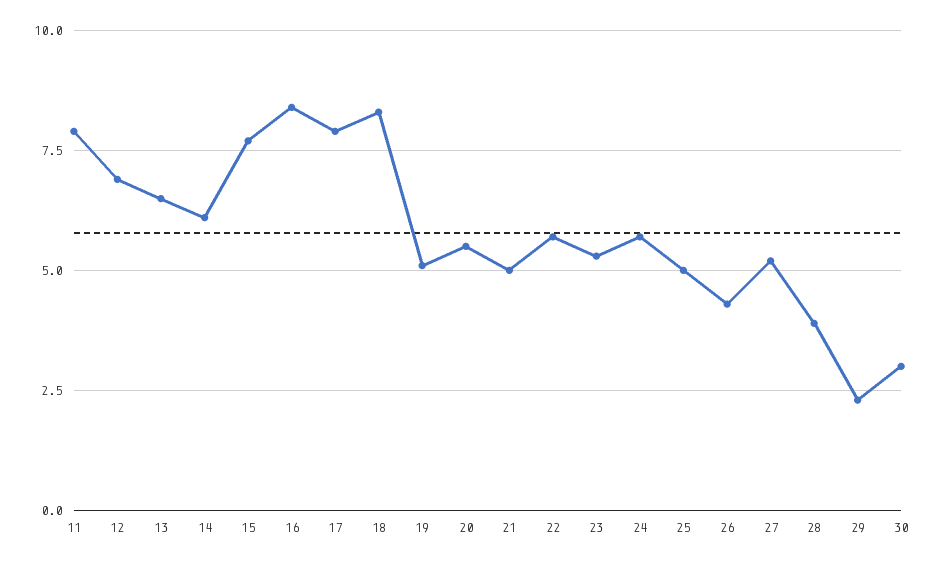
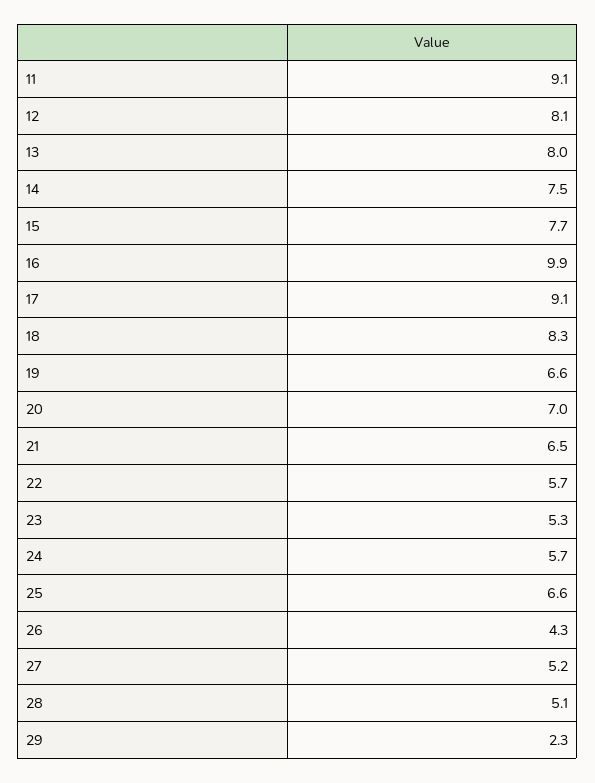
  {
-   "11": 8,
+   "11": 9.1,
-   "12": 7,
+   "12": 8.1,
-   "13": 6.5,
+   "13": 8,
-   "14": 6,
+   "14": 7.5,
    "15": 7.7,
-   "16": 8.5,
+   "16": 9.9,
-   "17": 8,
+   "17": 9.1,
    "18": 8.3,
-   "19": 5,
+   "19": 6.6,
-   "20": 5.5,
+   "20": 7,
-   "21": 5,
+   "21": 6.5,
    "22": 5.7,
    "23": 5.3,
    "24": 5.7,
-   "25": 5,
+   "25": 6.6,
    "26": 4.3,
    "27": 5.2,
-   "28": 4,
+   "28": 5.1,
-   "29": 2.3,
+   "29": 2.3
-   "30": 3
  }

